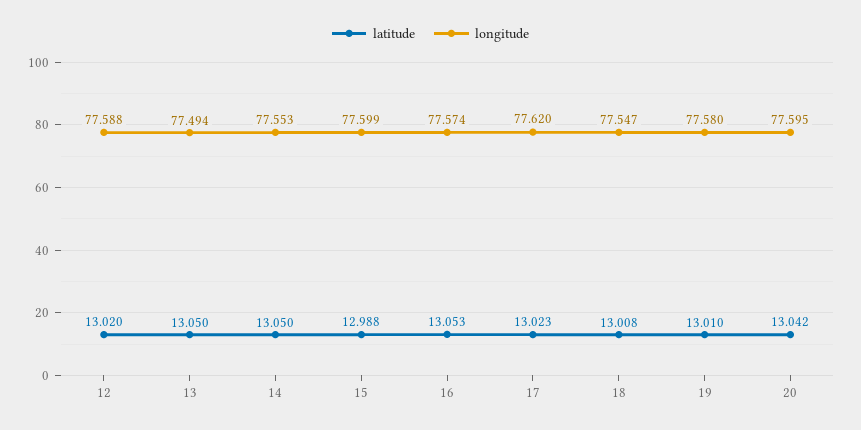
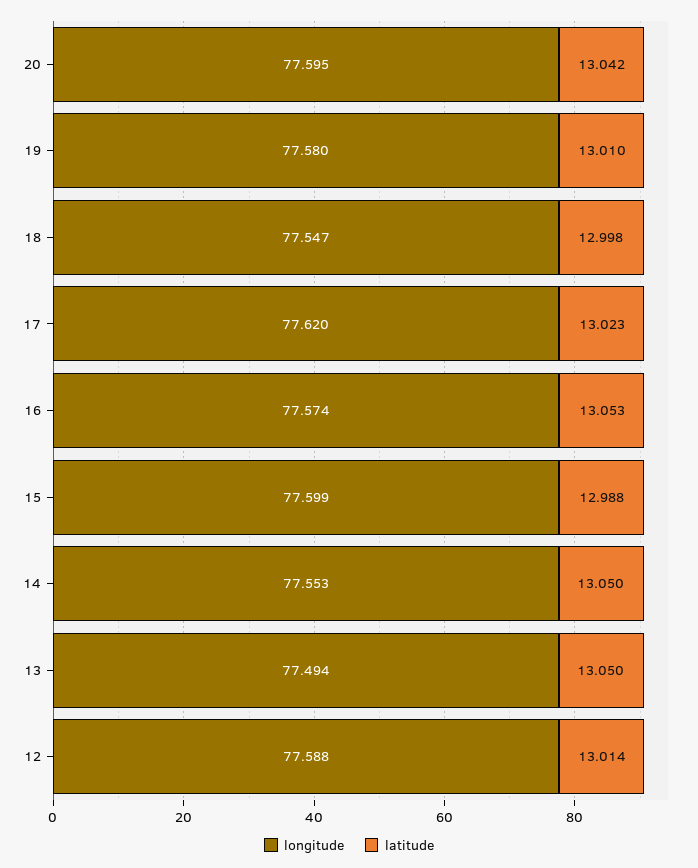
  {
    "latitude": {
-     "12": 13.02,
+     "12": 13.014,
      "13": 13.05,
      "14": 13.05,
      "15": 12.988,
      "16": 13.053,
      "17": 13.023,
-     "18": 13.008,
+     "18": 12.998,
      "19": 13.01,
      "20": 13.042
    },
    "longitude": {
      "12": 77.588,
      "13": 77.494,
      "14": 77.553,
      "15": 77.599,
      "16": 77.574,
      "17": 77.62,
      "18": 77.547,
      "19": 77.58,
      "20": 77.595
    }
  }

